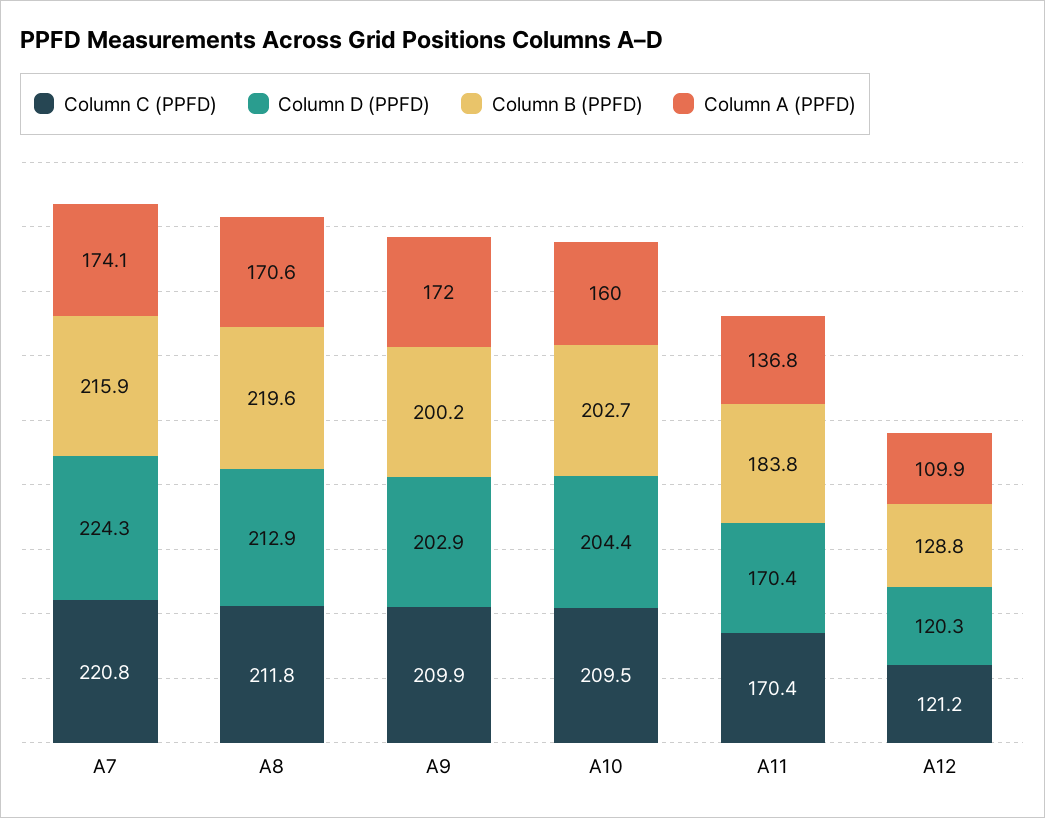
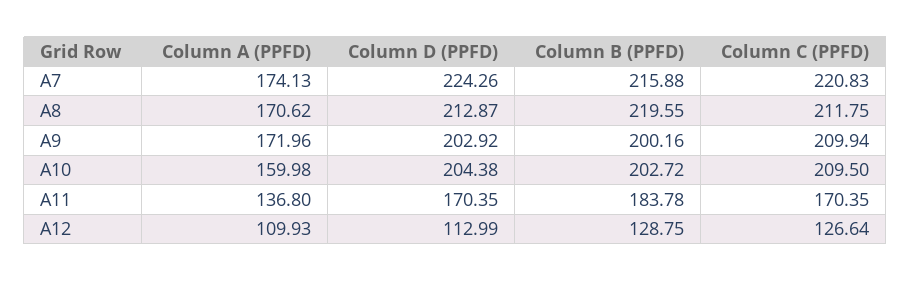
  {
    "Column C (PPFD)": {
      "A7": 220.83,
      "A8": 211.75,
      "A9": 209.94,
      "A10": 209.5,
      "A11": 170.35,
-     "A12": 121.2
+     "A12": 126.64
    },
    "Column D (PPFD)": {
      "A7": 224.26,
      "A8": 212.87,
      "A9": 202.92,
      "A10": 204.38,
      "A11": 170.35,
-     "A12": 120.3
+     "A12": 112.99
    },
    "Column B (PPFD)": {
      "A7": 215.88,
      "A8": 219.55,
      "A9": 200.16,
      "A10": 202.72,
      "A11": 183.78,
      "A12": 128.75
    },
    "Column A (PPFD)": {
      "A7": 174.13,
      "A8": 170.62,
      "A9": 171.96,
      "A10": 159.98,
      "A11": 136.8,
      "A12": 109.93
    }
  }

